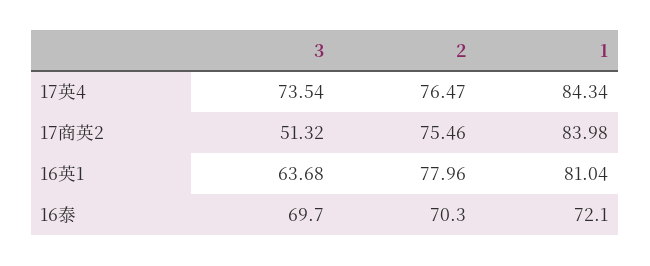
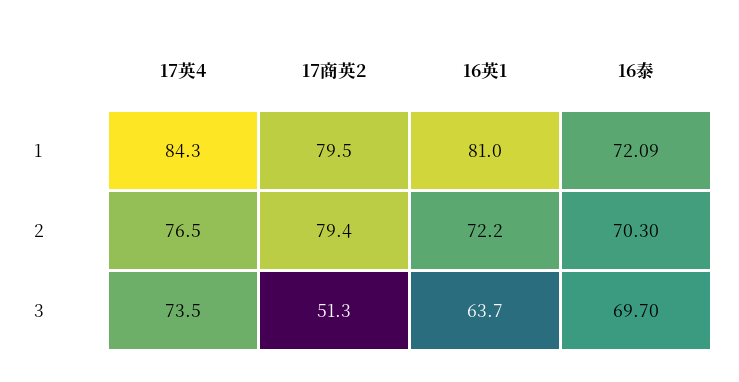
  {
    "3": {
      "17英4": 73.54,
      "17商英2": 51.32,
      "16英1": 63.68,
      "16泰": 69.7
    },
    "2": {
      "17英4": 76.47,
-     "17商英2": 75.46,
+     "17商英2": 79.4,
-     "16英1": 77.96,
+     "16英1": 72.2,
      "16泰": 70.3
    },
    "1": {
      "17英4": 84.34,
-     "17商英2": 83.98,
+     "17商英2": 79.5,
      "16英1": 81.04,
-     "16泰": 72.1
+     "16泰": 72.09
    }
  }

